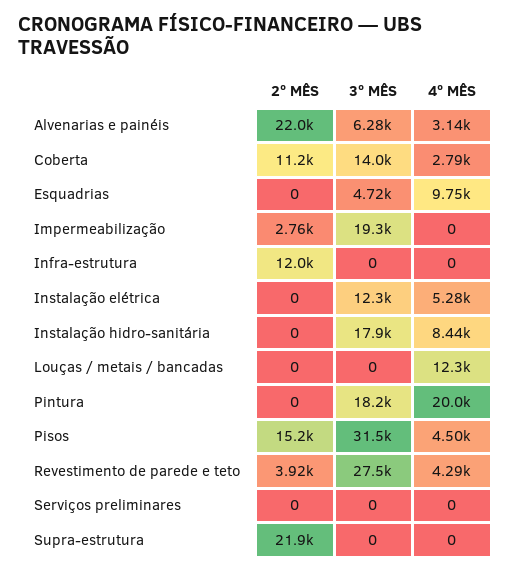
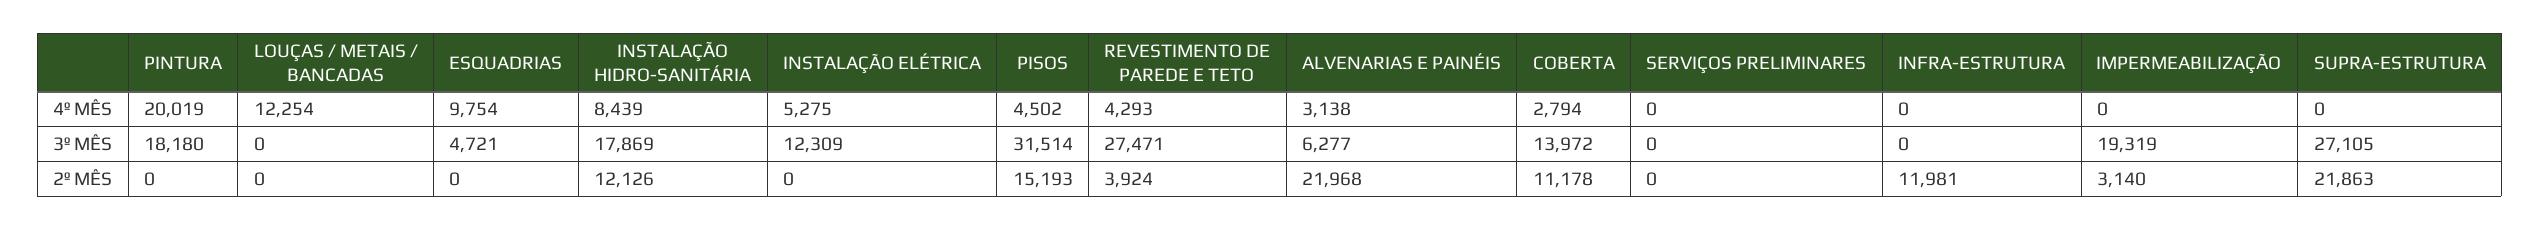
  {
    "2º MÊS": {
      "Alvenarias e painéis": 21968,
      "Coberta": 11178,
      "Esquadrias": 0,
-     "Impermeabilização": 2760,
+     "Impermeabilização": 3140,
      "Infra-estrutura": 11981,
      "Instalação elétrica": 0,
-     "Instalação hidro-sanitária": 0,
+     "Instalação hidro-sanitária": 12126,
      "Louças / metais / bancadas": 0,
      "Pintura": 0,
      "Pisos": 15193,
      "Revestimento de parede e teto": 3924,
      "Serviços preliminares": 0,
      "Supra-estrutura": 21863
    },
    "3º MÊS": {
      "Alvenarias e painéis": 6277,
      "Coberta": 13972,
      "Esquadrias": 4721,
      "Impermeabilização": 19319,
      "Infra-estrutura": 0,
      "Instalação elétrica": 12309,
      "Instalação hidro-sanitária": 17869,
      "Louças / metais / bancadas": 0,
      "Pintura": 18180,
      "Pisos": 31514,
      "Revestimento de parede e teto": 27471,
      "Serviços preliminares": 0,
-     "Supra-estrutura": 0
+     "Supra-estrutura": 27105
    },
    "4º MÊS": {
      "Alvenarias e painéis": 3138,
      "Coberta": 2794,
      "Esquadrias": 9754,
      "Impermeabilização": 0,
      "Infra-estrutura": 0,
      "Instalação elétrica": 5275,
      "Instalação hidro-sanitária": 8439,
      "Louças / metais / bancadas": 12254,
      "Pintura": 20019,
      "Pisos": 4502,
      "Revestimento de parede e teto": 4293,
      "Serviços preliminares": 0,
      "Supra-estrutura": 0
    }
  }

